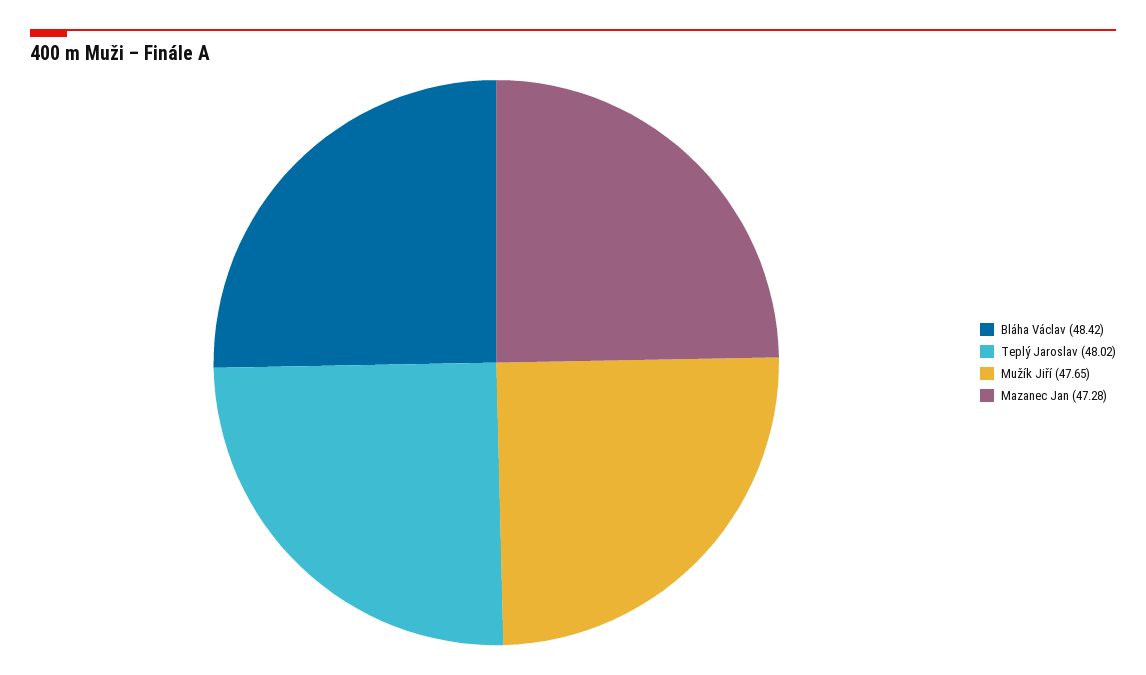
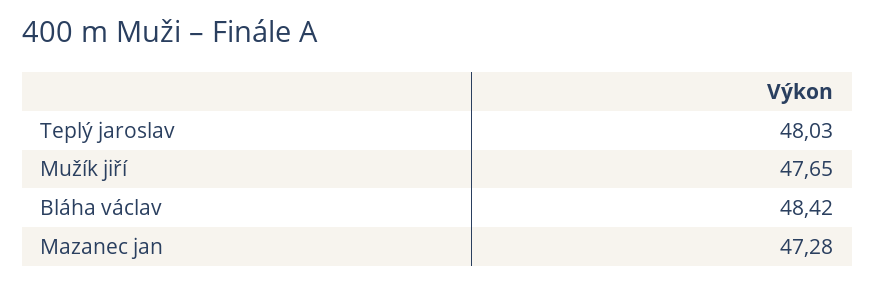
  {
    "Bláha Václav": 48.42,
-   "Teplý Jaroslav": 48.02,
+   "Teplý Jaroslav": 48.03,
    "Mužík Jiří": 47.65,
    "Mazanec Jan": 47.28
  }

